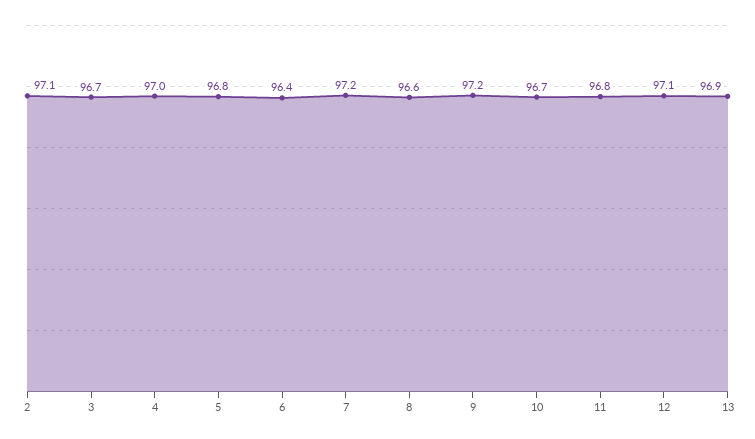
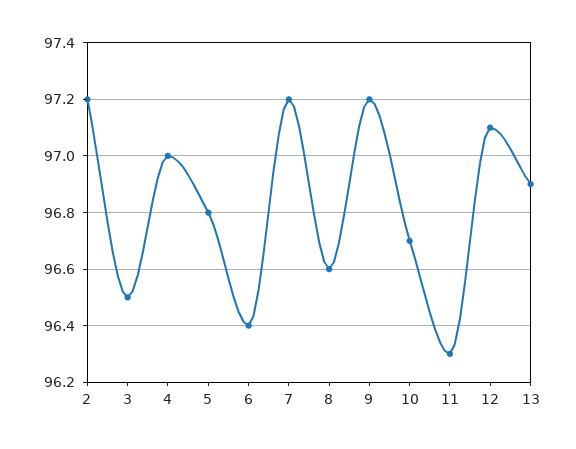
  {
-   "2": 97.1,
+   "2": 97.2,
-   "3": 96.7,
+   "3": 96.5,
    "4": 97,
    "5": 96.8,
    "6": 96.4,
    "7": 97.2,
    "8": 96.6,
    "9": 97.2,
    "10": 96.7,
-   "11": 96.8,
+   "11": 96.3,
    "12": 97.1,
    "13": 96.9
  }

